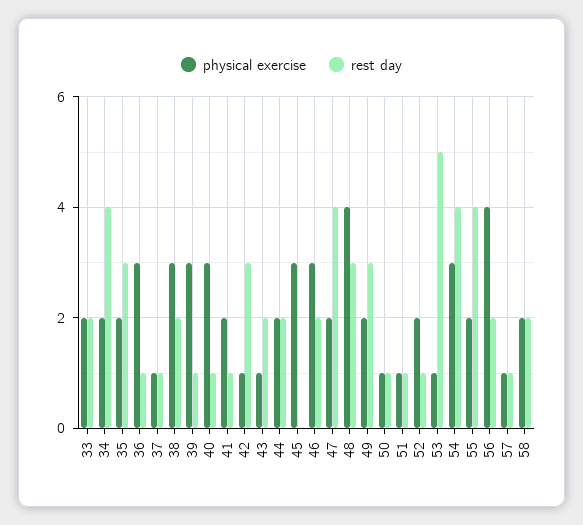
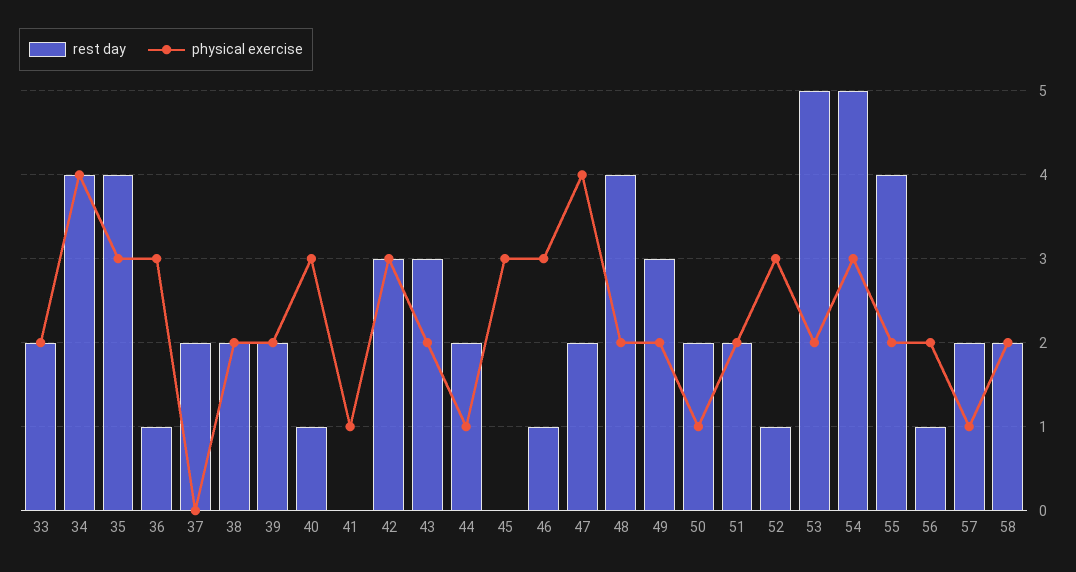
  {
    "physical exercise": {
      "33": 2,
-     "34": 2,
+     "34": 4,
-     "35": 2,
+     "35": 3,
      "36": 3,
-     "37": 1,
+     "37": 0,
-     "38": 3,
+     "38": 2,
-     "39": 3,
+     "39": 2,
      "40": 3,
-     "41": 2,
+     "41": 1,
-     "42": 1,
+     "42": 3,
-     "43": 1,
+     "43": 2,
-     "44": 2,
+     "44": 1,
      "45": 3,
      "46": 3,
-     "47": 2,
+     "47": 4,
-     "48": 4,
+     "48": 2,
      "49": 2,
      "50": 1,
-     "51": 1,
+     "51": 2,
-     "52": 2,
+     "52": 3,
-     "53": 1,
+     "53": 2,
      "54": 3,
      "55": 2,
-     "56": 4,
+     "56": 2,
      "57": 1,
      "58": 2
    },
    "rest day": {
      "33": 2,
      "34": 4,
-     "35": 3,
+     "35": 4,
      "36": 1,
-     "37": 1,
+     "37": 2,
      "38": 2,
-     "39": 1,
+     "39": 2,
      "40": 1,
-     "41": 1,
+     "41": 0,
      "42": 3,
-     "43": 2,
+     "43": 3,
      "44": 2,
      "45": 0,
-     "46": 2,
+     "46": 1,
-     "47": 4,
+     "47": 2,
-     "48": 3,
+     "48": 4,
      "49": 3,
-     "50": 1,
+     "50": 2,
-     "51": 1,
+     "51": 2,
      "52": 1,
      "53": 5,
-     "54": 4,
+     "54": 5,
      "55": 4,
-     "56": 2,
+     "56": 1,
-     "57": 1,
+     "57": 2,
      "58": 2
    }
  }

